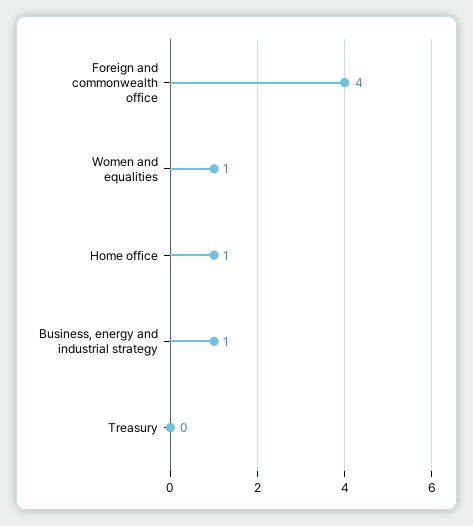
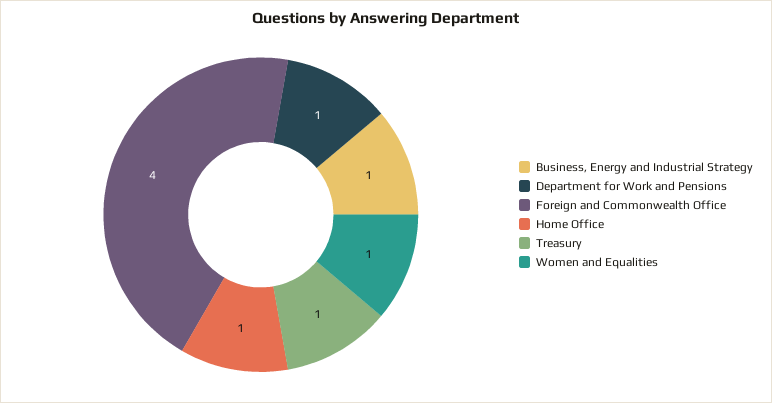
  {
    "Foreign and commonwealth office": 4,
    "Women and equalities": 1,
    "Home office": 1,
    "Business, energy and industrial strategy": 1,
-   "Treasury": 0
+   "Treasury": 1,
+   "Department for Work and Pensions": 1
  }

